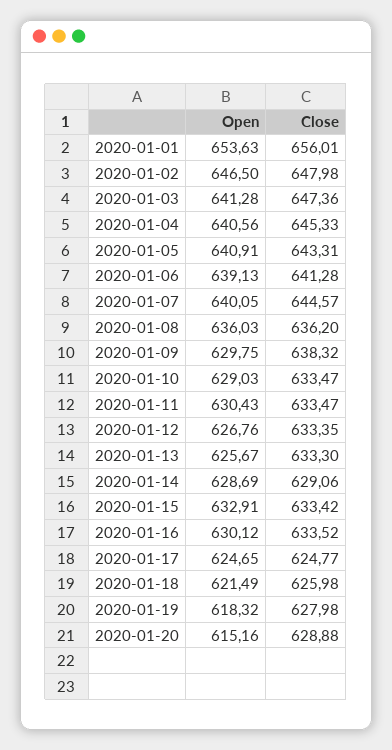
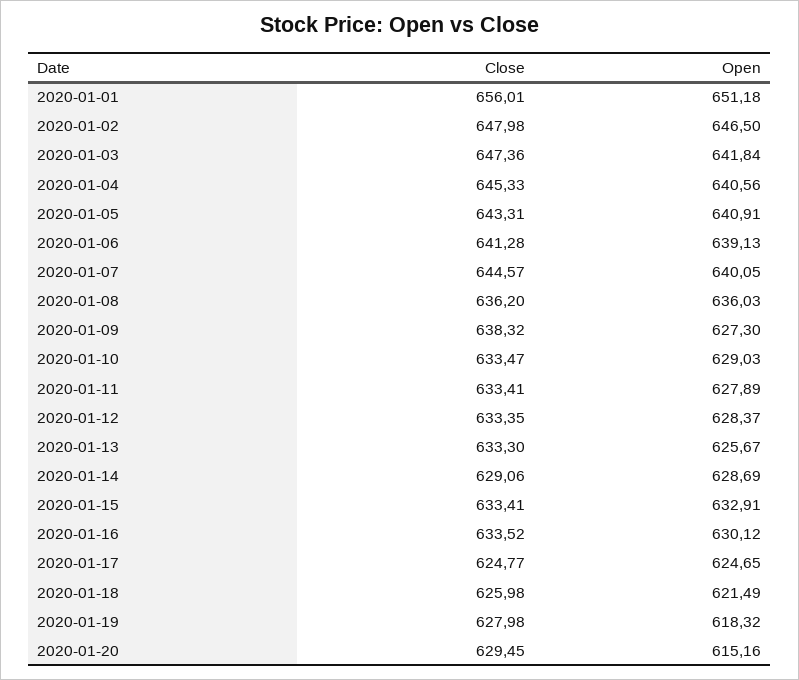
  {
    "Open": {
-     "2020-01-01": 653.63,
+     "2020-01-01": 651.18,
      "2020-01-02": 646.5,
-     "2020-01-03": 641.28,
+     "2020-01-03": 641.84,
      "2020-01-04": 640.56,
      "2020-01-05": 640.91,
      "2020-01-06": 639.13,
      "2020-01-07": 640.05,
      "2020-01-08": 636.03,
-     "2020-01-09": 629.75,
+     "2020-01-09": 627.3,
      "2020-01-10": 629.03,
-     "2020-01-11": 630.43,
+     "2020-01-11": 627.89,
-     "2020-01-12": 626.76,
+     "2020-01-12": 628.37,
      "2020-01-13": 625.67,
      "2020-01-14": 628.69,
      "2020-01-15": 632.91,
      "2020-01-16": 630.12,
      "2020-01-17": 624.65,
      "2020-01-18": 621.49,
      "2020-01-19": 618.32,
      "2020-01-20": 615.16
    },
    "Close": {
      "2020-01-01": 656.01,
      "2020-01-02": 647.98,
      "2020-01-03": 647.36,
      "2020-01-04": 645.33,
      "2020-01-05": 643.31,
      "2020-01-06": 641.28,
      "2020-01-07": 644.57,
      "2020-01-08": 636.2,
      "2020-01-09": 638.32,
      "2020-01-10": 633.47,
-     "2020-01-11": 633.47,
+     "2020-01-11": 633.41,
      "2020-01-12": 633.35,
      "2020-01-13": 633.3,
      "2020-01-14": 629.06,
-     "2020-01-15": 633.42,
+     "2020-01-15": 633.41,
      "2020-01-16": 633.52,
      "2020-01-17": 624.77,
      "2020-01-18": 625.98,
      "2020-01-19": 627.98,
-     "2020-01-20": 628.88
+     "2020-01-20": 629.45
    }
  }

